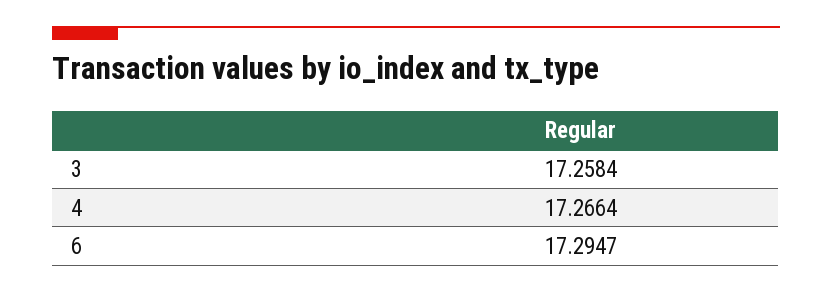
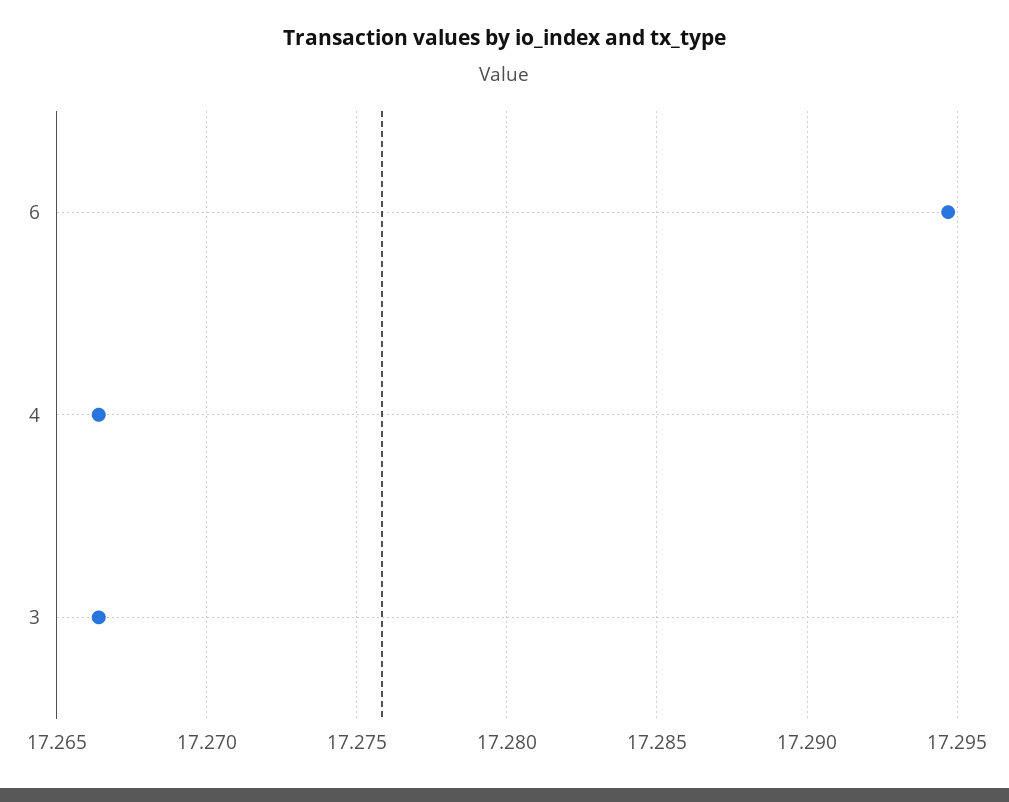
  {
-   "3": 17.2584,
+   "3": 17.2665,
    "4": 17.2664,
    "6": 17.2947
  }

